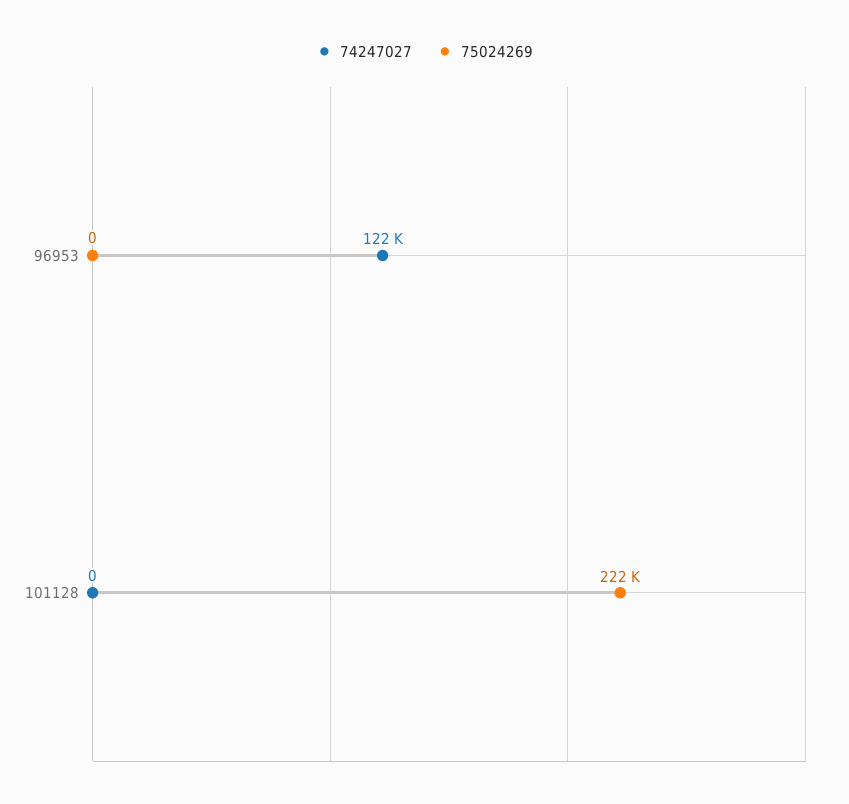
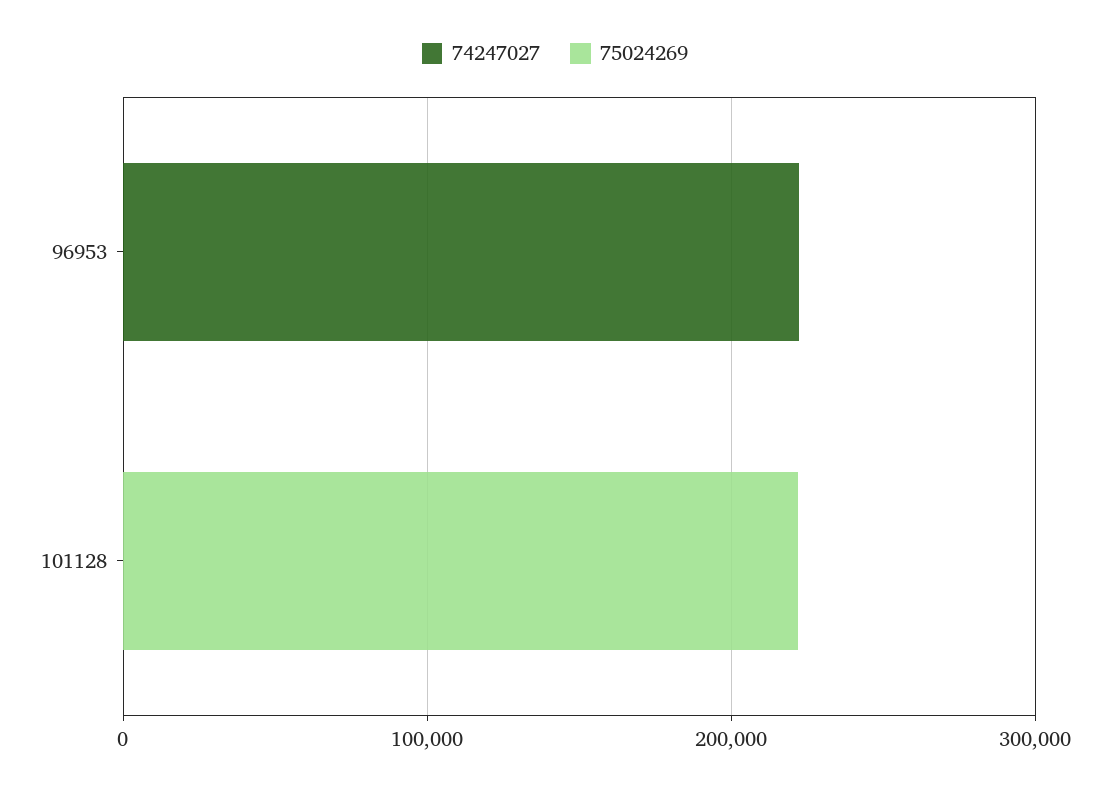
  {
    "74247027": {
-     "96953": 122000,
+     "96953": 220000,
      "101128": 0
    },
    "75024269": {
      "96953": 0,
      "101128": 222000
    }
  }

